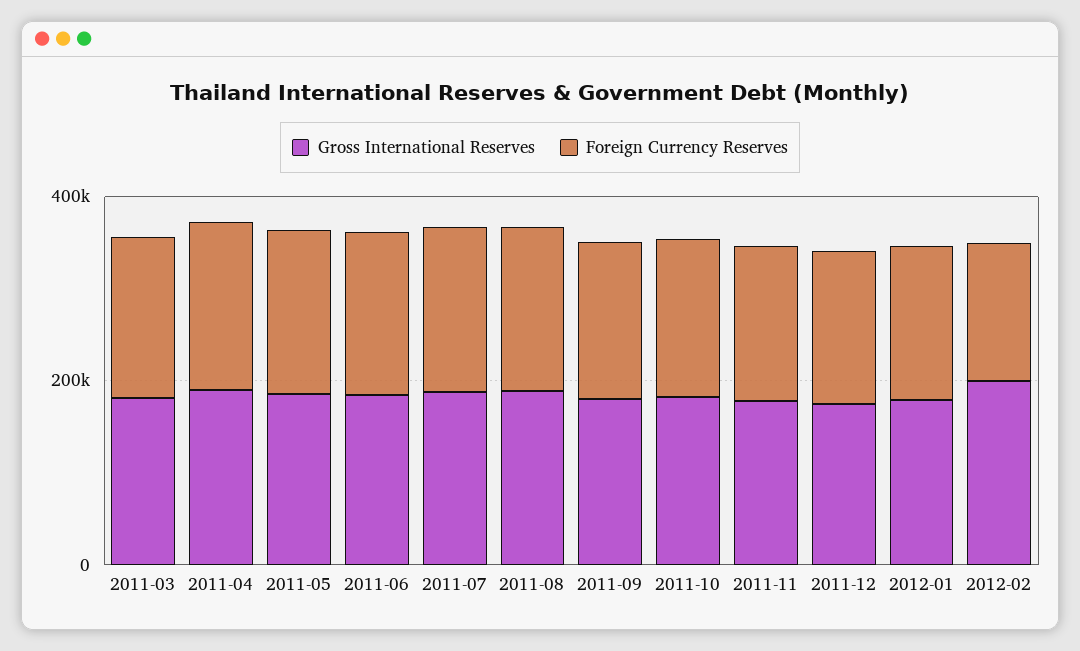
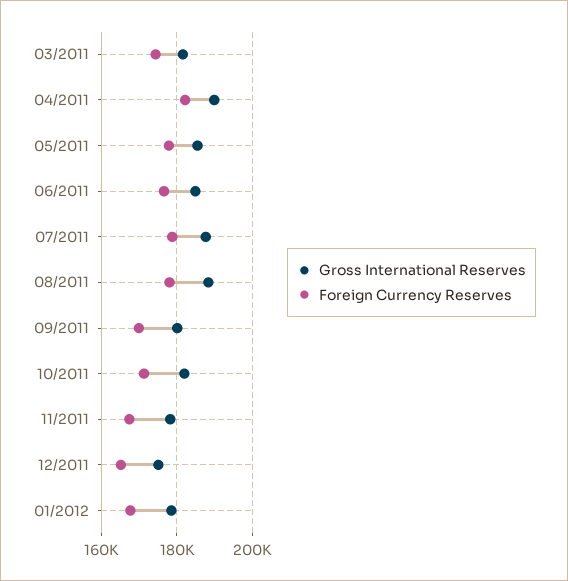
  {
    "Gross International Reserves": {
      "2011-03": 182000,
      "2011-04": 190000,
      "2011-05": 186000,
      "2011-06": 184000,
      "2011-07": 188000,
      "2011-08": 188000,
      "2011-09": 180000,
      "2011-10": 182000,
      "2011-11": 178000,
      "2011-12": 176000,
-     "2012-01": 178000,
+     "2012-01": 178000
-     "2012-02": 200000
    },
    "Foreign Currency Reserves": {
      "2011-03": 174000,
      "2011-04": 182000,
      "2011-05": 178000,
      "2011-06": 176000,
      "2011-07": 178000,
      "2011-08": 178000,
      "2011-09": 170000,
      "2011-10": 172000,
      "2011-11": 168000,
      "2011-12": 166000,
-     "2012-01": 168000,
+     "2012-01": 168000
-     "2012-02": 150000
    }
  }

